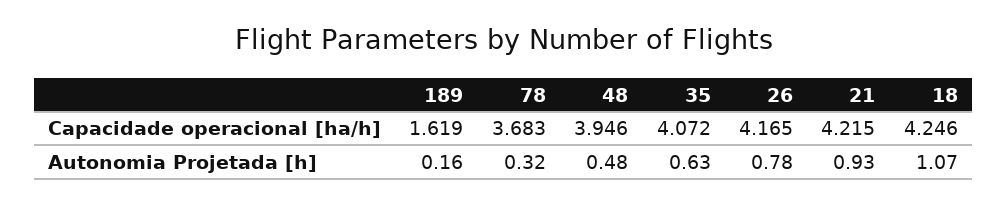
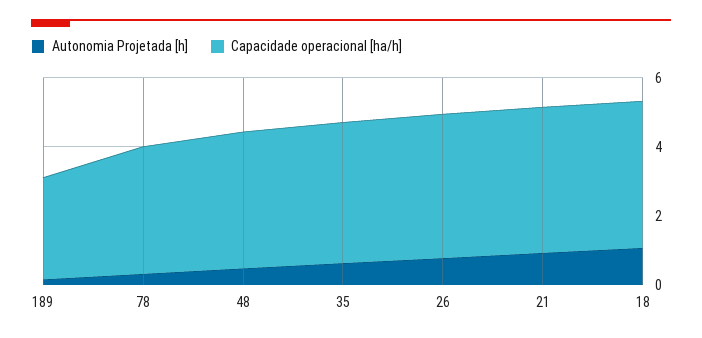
  {
    "Capacidade operacional [ha/h]": {
-     "189": 1.619,
+     "189": 3,
      "78": 3.683,
      "48": 3.946,
      "35": 4.072,
      "26": 4.165,
      "21": 4.215,
      "18": 4.246
    },
    "Autonomia Projetada [h]": {
      "189": 0.16,
      "78": 0.32,
      "48": 0.48,
      "35": 0.63,
      "26": 0.78,
      "21": 0.93,
      "18": 1.07
    }
  }

